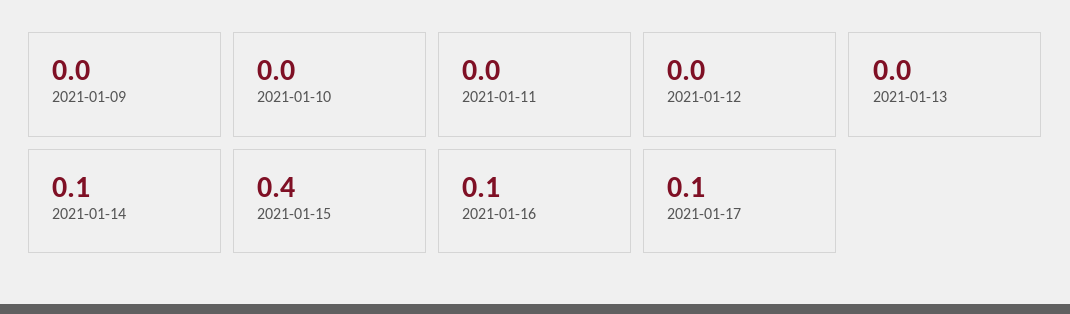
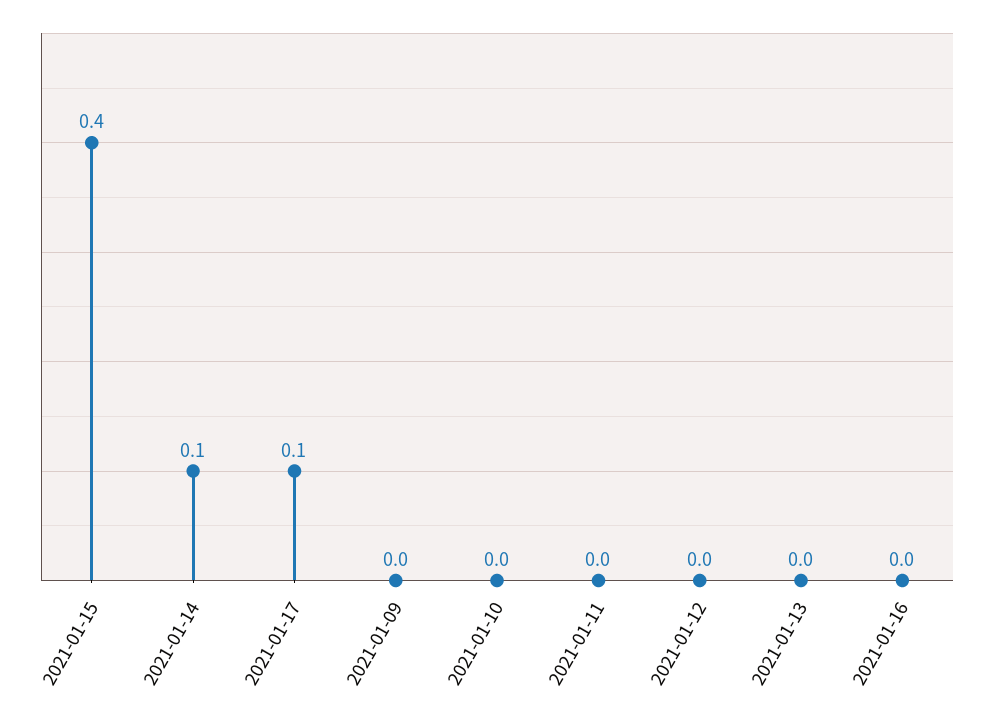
  {
    "2021-01-09": 0,
    "2021-01-10": 0,
    "2021-01-11": 0,
    "2021-01-12": 0,
    "2021-01-13": 0,
    "2021-01-14": 0.1,
    "2021-01-15": 0.4,
-   "2021-01-16": 0.1,
+   "2021-01-16": 0,
    "2021-01-17": 0.1
  }

